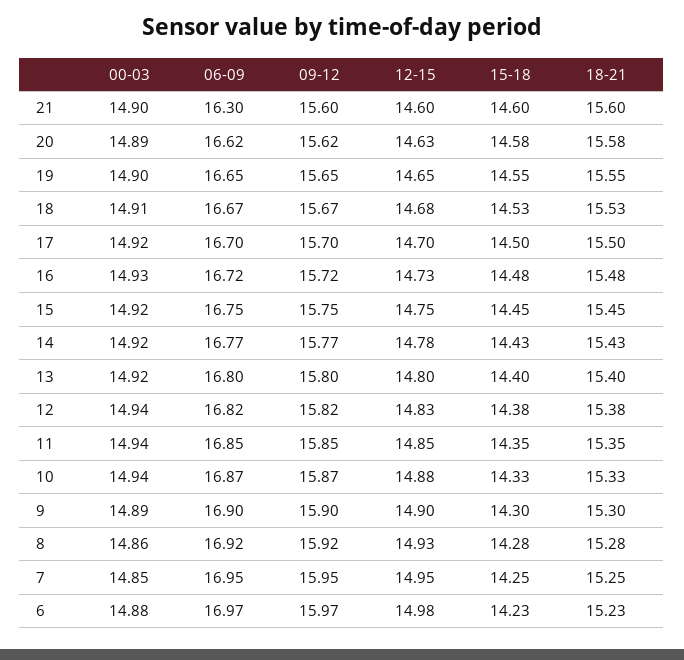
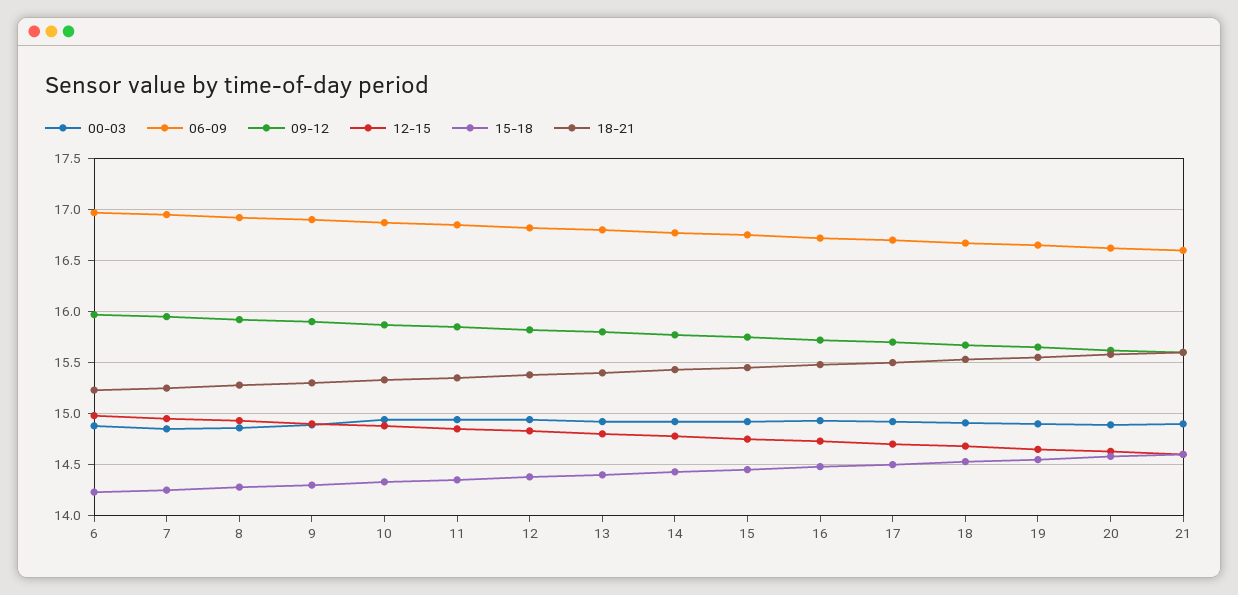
  {
    "00-03": {
      "21": 14.9,
      "20": 14.89,
      "19": 14.9,
      "18": 14.91,
      "17": 14.92,
      "16": 14.93,
      "15": 14.92,
      "14": 14.92,
      "13": 14.92,
      "12": 14.94,
      "11": 14.94,
      "10": 14.94,
      "9": 14.89,
      "8": 14.86,
      "7": 14.85,
      "6": 14.88
    },
    "06-09": {
-     "21": 16.3,
+     "21": 16.6,
      "20": 16.62,
      "19": 16.65,
      "18": 16.67,
      "17": 16.7,
      "16": 16.72,
      "15": 16.75,
      "14": 16.77,
      "13": 16.8,
      "12": 16.82,
      "11": 16.85,
      "10": 16.87,
      "9": 16.9,
      "8": 16.92,
      "7": 16.95,
      "6": 16.97
    },
    "09-12": {
      "21": 15.6,
      "20": 15.62,
      "19": 15.65,
      "18": 15.67,
      "17": 15.7,
      "16": 15.72,
      "15": 15.75,
      "14": 15.77,
      "13": 15.8,
      "12": 15.82,
      "11": 15.85,
      "10": 15.87,
      "9": 15.9,
      "8": 15.92,
      "7": 15.95,
      "6": 15.97
    },
    "12-15": {
      "21": 14.6,
      "20": 14.63,
      "19": 14.65,
      "18": 14.68,
      "17": 14.7,
      "16": 14.73,
      "15": 14.75,
      "14": 14.78,
      "13": 14.8,
      "12": 14.83,
      "11": 14.85,
      "10": 14.88,
      "9": 14.9,
      "8": 14.93,
      "7": 14.95,
      "6": 14.98
    },
    "15-18": {
      "21": 14.6,
      "20": 14.58,
      "19": 14.55,
      "18": 14.53,
      "17": 14.5,
      "16": 14.48,
      "15": 14.45,
      "14": 14.43,
      "13": 14.4,
      "12": 14.38,
      "11": 14.35,
      "10": 14.33,
      "9": 14.3,
      "8": 14.28,
      "7": 14.25,
      "6": 14.23
    },
    "18-21": {
      "21": 15.6,
      "20": 15.58,
      "19": 15.55,
      "18": 15.53,
      "17": 15.5,
      "16": 15.48,
      "15": 15.45,
      "14": 15.43,
      "13": 15.4,
      "12": 15.38,
      "11": 15.35,
      "10": 15.33,
      "9": 15.3,
      "8": 15.28,
      "7": 15.25,
      "6": 15.23
    }
  }

